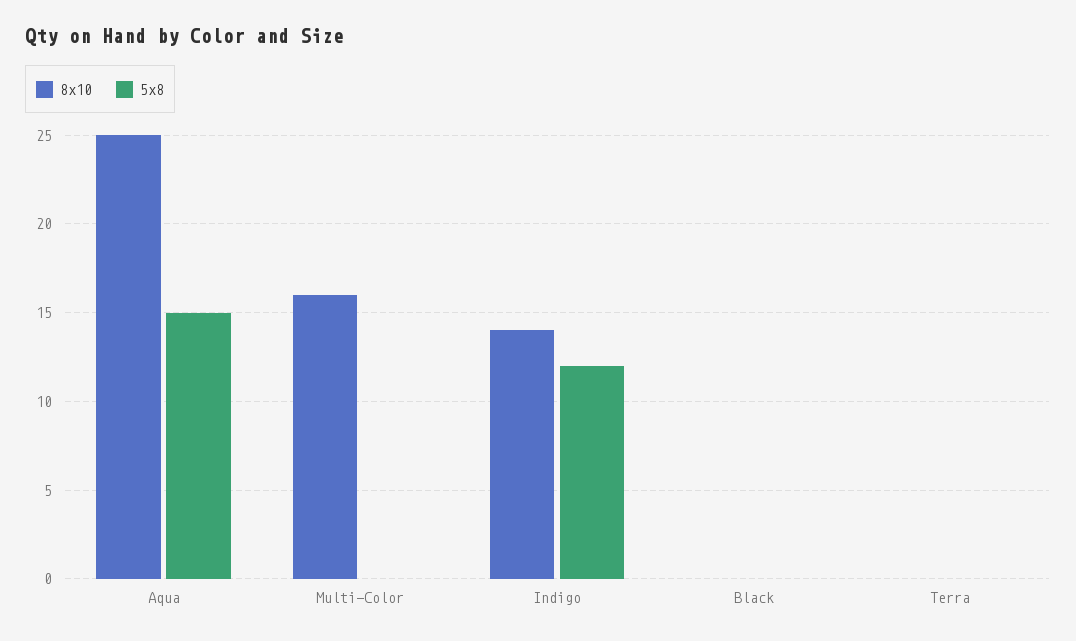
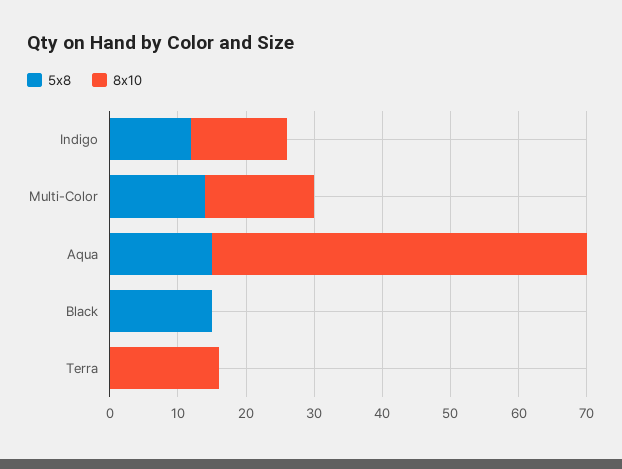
  {
    "8x10": {
-     "Aqua": 25,
+     "Aqua": 55,
      "Multi-Color": 16,
      "Indigo": 14,
      "Black": 0,
-     "Terra": 0
+     "Terra": 15
    },
    "5x8": {
      "Aqua": 15,
-     "Multi-Color": 0,
+     "Multi-Color": 15,
      "Indigo": 12,
-     "Black": 0,
+     "Black": 15,
      "Terra": 0
    }
  }

